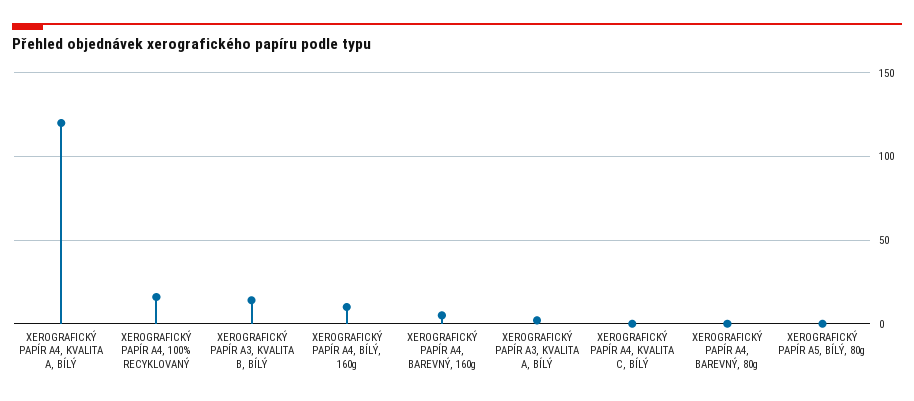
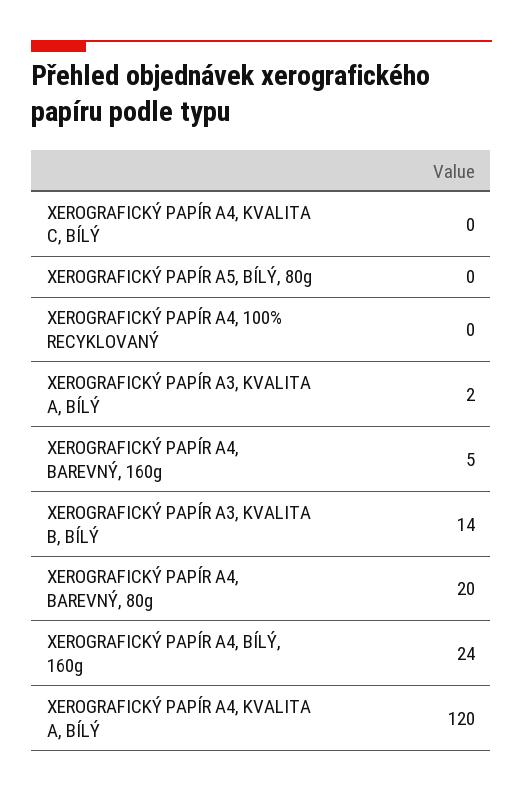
  {
    "XEROGRAFICKÝ PAPÍR A4, KVALITA A, BÍLÝ": 120,
-   "XEROGRAFICKÝ PAPÍR A4, 100% RECYKLOVANÝ": 15,
+   "XEROGRAFICKÝ PAPÍR A4, 100% RECYKLOVANÝ": 0,
    "XEROGRAFICKÝ PAPÍR A3, KVALITA B, BÍLÝ": 14,
-   "XEROGRAFICKÝ PAPÍR A4, BÍLÝ, 160g": 10,
+   "XEROGRAFICKÝ PAPÍR A4, BÍLÝ, 160g": 24,
    "XEROGRAFICKÝ PAPÍR A4, BAREVNÝ, 160g": 5,
    "XEROGRAFICKÝ PAPÍR A3, KVALITA A, BÍLÝ": 2,
    "XEROGRAFICKÝ PAPÍR A4, KVALITA C, BÍLÝ": 0,
-   "XEROGRAFICKÝ PAPÍR A4, BAREVNÝ, 80g": 0,
+   "XEROGRAFICKÝ PAPÍR A4, BAREVNÝ, 80g": 20,
    "XEROGRAFICKÝ PAPÍR A5, BÍLÝ, 80g": 0
  }

